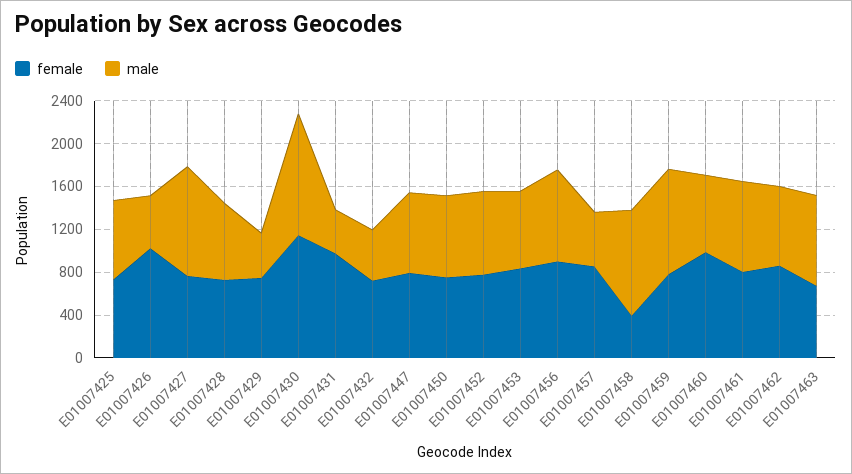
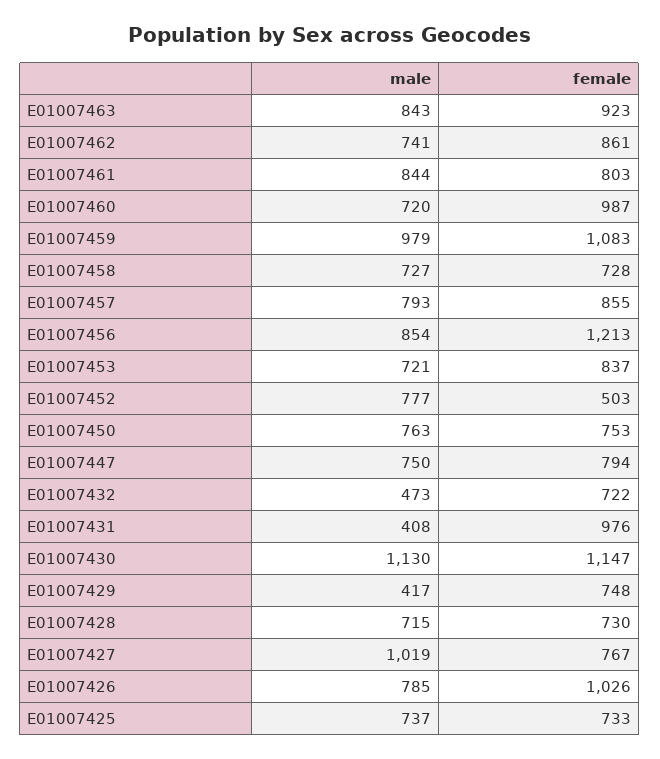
  {
    "female": {
      "E01007425": 733,
      "E01007426": 1026,
      "E01007427": 767,
      "E01007428": 730,
      "E01007429": 748,
      "E01007430": 1147,
      "E01007431": 976,
      "E01007432": 722,
      "E01007447": 794,
      "E01007450": 753,
-     "E01007452": 800,
+     "E01007452": 503,
      "E01007453": 837,
-     "E01007456": 900,
+     "E01007456": 1213,
      "E01007457": 855,
-     "E01007458": 400,
+     "E01007458": 728,
-     "E01007459": 800,
+     "E01007459": 1083,
      "E01007460": 987,
      "E01007461": 803,
      "E01007462": 861,
-     "E01007463": 700
+     "E01007463": 923
    },
    "male": {
      "E01007425": 737,
-     "E01007426": 500,
+     "E01007426": 785,
      "E01007427": 1019,
      "E01007428": 715,
      "E01007429": 417,
      "E01007430": 1130,
      "E01007431": 408,
      "E01007432": 473,
      "E01007447": 750,
      "E01007450": 763,
      "E01007452": 777,
      "E01007453": 721,
      "E01007456": 854,
-     "E01007457": 500,
+     "E01007457": 793,
-     "E01007458": 1000,
+     "E01007458": 727,
      "E01007459": 979,
      "E01007460": 720,
      "E01007461": 844,
      "E01007462": 741,
      "E01007463": 843
    }
  }

